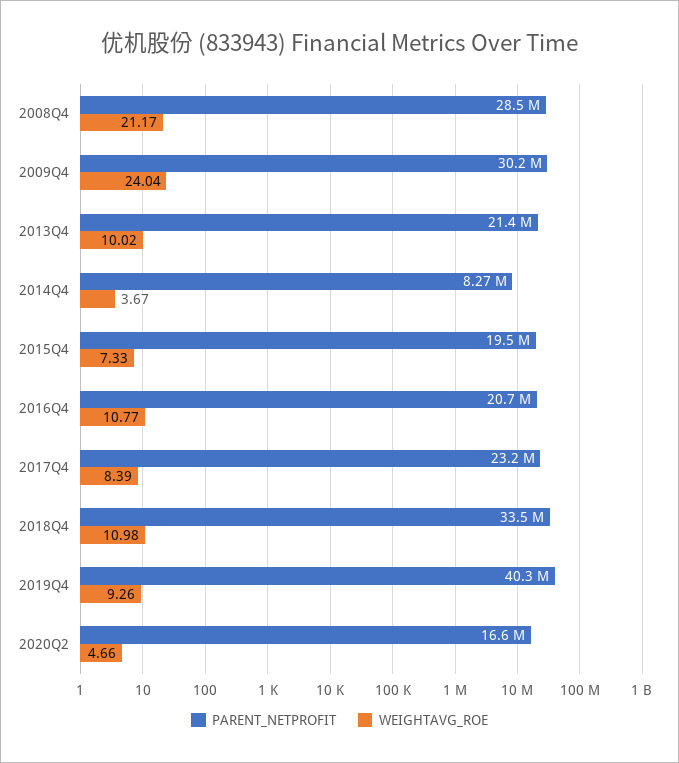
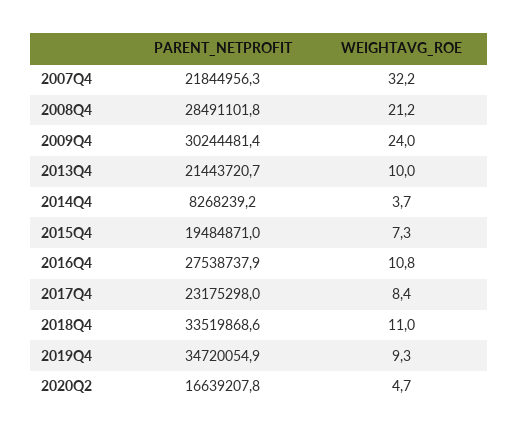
  {
    "PARENT_NETPROFIT": {
      "2008Q4": 28491101.8,
      "2009Q4": 30244481.4,
      "2013Q4": 21443720.7,
      "2014Q4": 8268239.2,
      "2015Q4": 19484871,
-     "2016Q4": 20700000,
+     "2016Q4": 27538737.9,
      "2017Q4": 23175298,
      "2018Q4": 33519868.6,
-     "2019Q4": 40300000,
+     "2019Q4": 34720054.9,
-     "2020Q2": 16639207.8
+     "2020Q2": 16639207.8,
+     "2007Q4": 21844956.3
    },
    "WEIGHTAVG_ROE": {
      "2008Q4": 21.17,
      "2009Q4": 24.04,
      "2013Q4": 10.02,
      "2014Q4": 3.67,
      "2015Q4": 7.33,
      "2016Q4": 10.77,
      "2017Q4": 8.39,
      "2018Q4": 10.98,
      "2019Q4": 9.26,
-     "2020Q2": 4.66
+     "2020Q2": 4.66,
+     "2007Q4": 32.2
    }
  }

